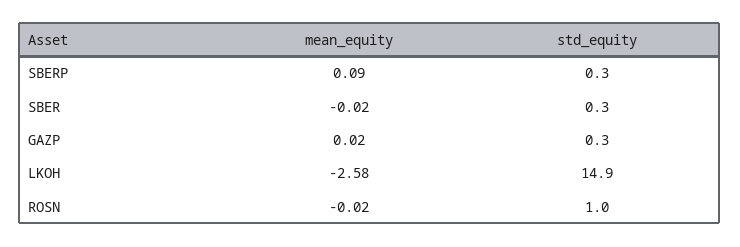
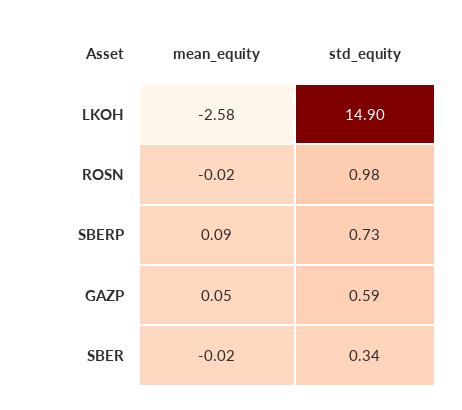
  {
    "mean_equity": {
      "SBERP": 0.09,
      "SBER": -0.02,
-     "GAZP": 0.02,
+     "GAZP": 0.05,
      "LKOH": -2.58,
      "ROSN": -0.02
    },
    "std_equity": {
-     "SBERP": 0.3,
+     "SBERP": 0.73,
      "SBER": 0.34,
-     "GAZP": 0.3,
+     "GAZP": 0.59,
      "LKOH": 14.9,
      "ROSN": 0.98
    }
  }

